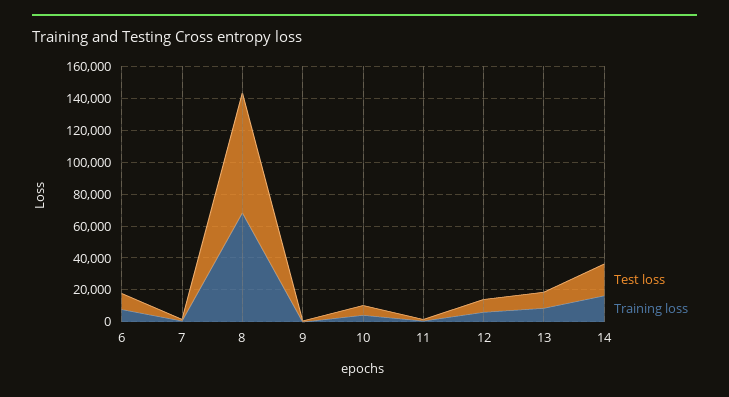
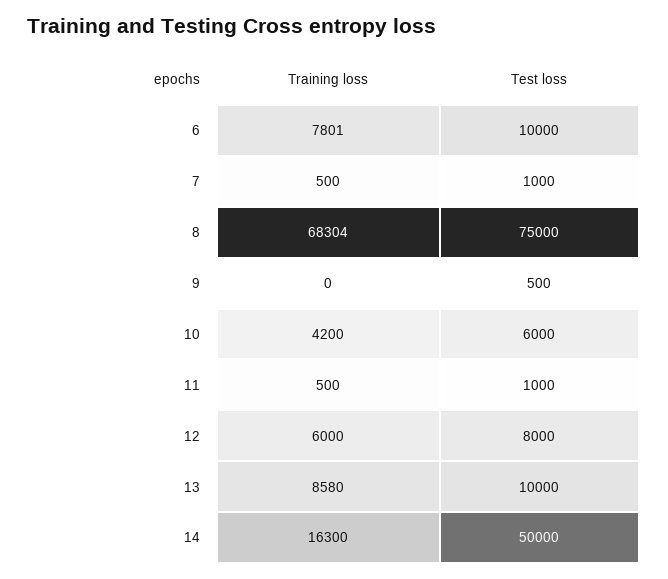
  {
    "Test loss": {
      "6": 10000,
      "7": 1000,
      "8": 75000,
      "9": 500,
      "10": 6000,
      "11": 1000,
      "12": 8000,
      "13": 10000,
-     "14": 20000
+     "14": 50000
    },
    "Training loss": {
      "6": 7801,
      "7": 500,
      "8": 68304,
      "9": 0,
      "10": 4200,
      "11": 500,
      "12": 6000,
      "13": 8580,
      "14": 16300
    }
  }

